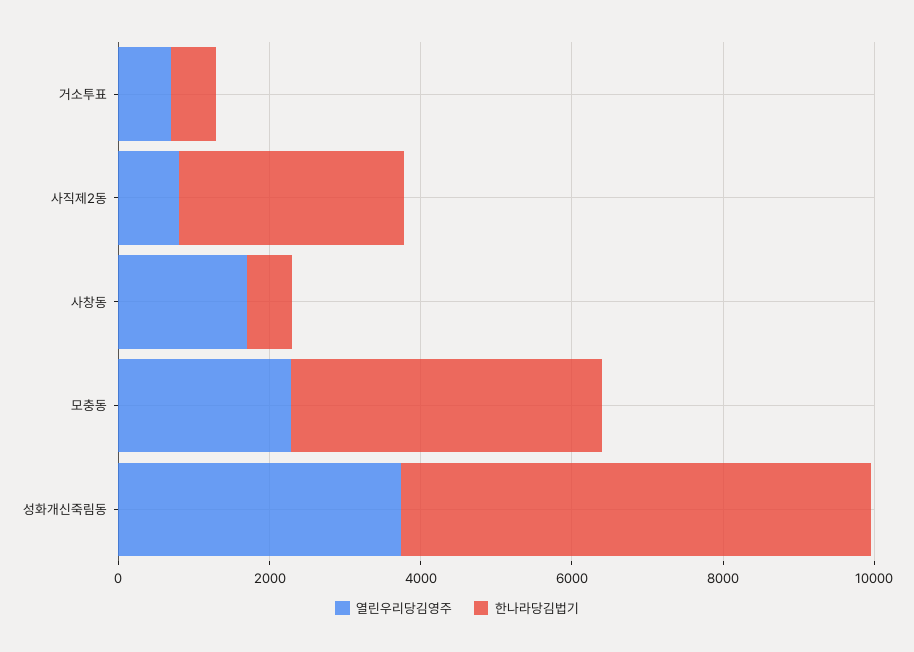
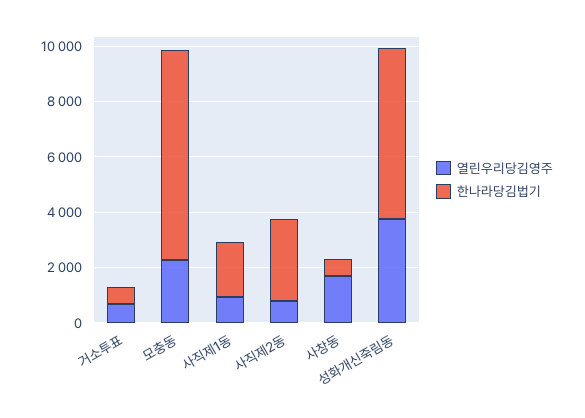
  {
    "열린우리당김영주": {
      "거소투표": 500,
      "사직제2동": 1000,
      "사창동": 1500,
      "모충동": 2500,
-     "성화개신죽림동": 3500
+     "성화개신죽림동": 3500,
+     "사직제1동": 1000
    },
    "한나라당김법기": {
      "거소투표": 500,
      "사직제2동": 3000,
      "사창동": 500,
-     "모충동": 4000,
+     "모충동": 7500,
-     "성화개신죽림동": 6000
+     "성화개신죽림동": 6000,
+     "사직제1동": 2000
    }
  }

